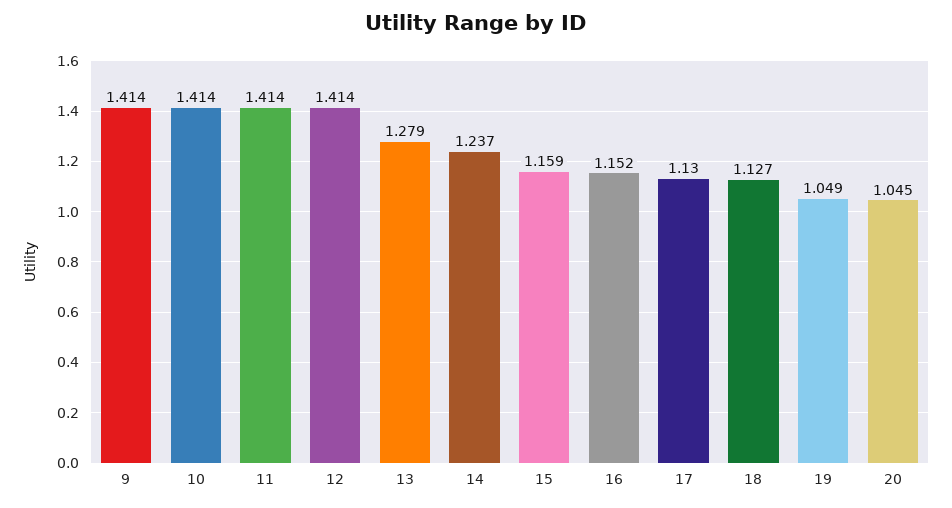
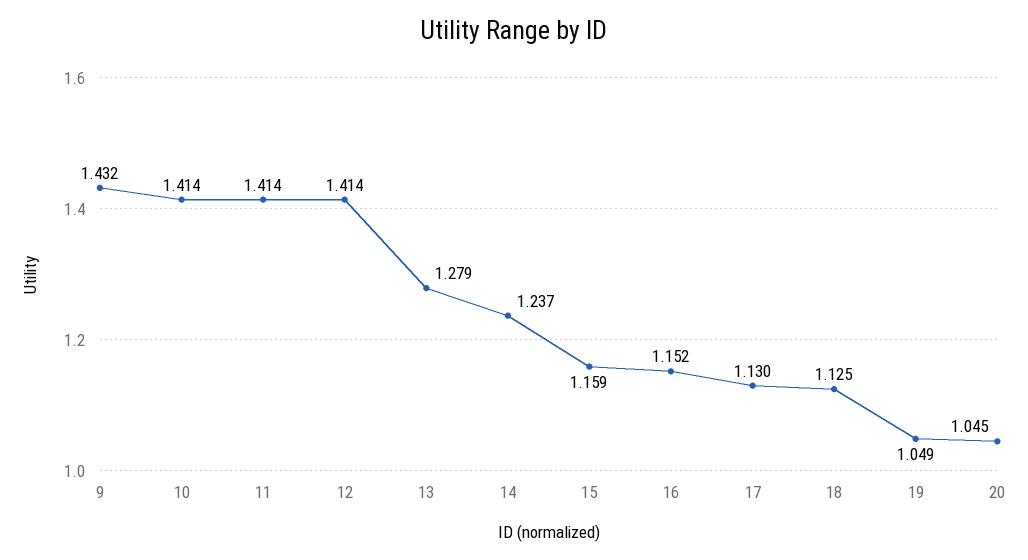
  {
-   "9": 1.414,
+   "9": 1.432,
    "10": 1.414,
    "11": 1.414,
    "12": 1.414,
    "13": 1.279,
    "14": 1.237,
    "15": 1.159,
    "16": 1.152,
    "17": 1.13,
-   "18": 1.127,
+   "18": 1.125,
    "19": 1.049,
    "20": 1.045
  }

